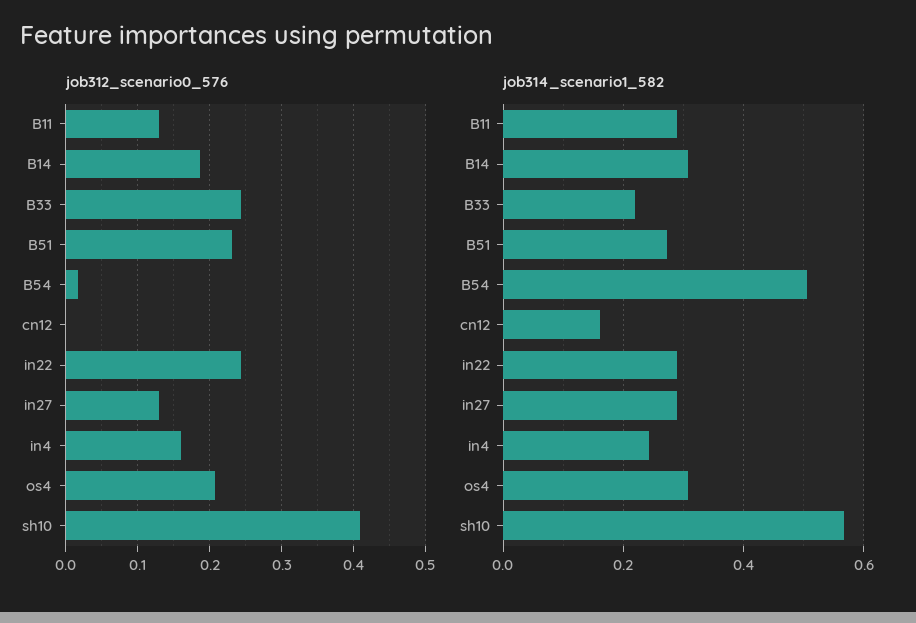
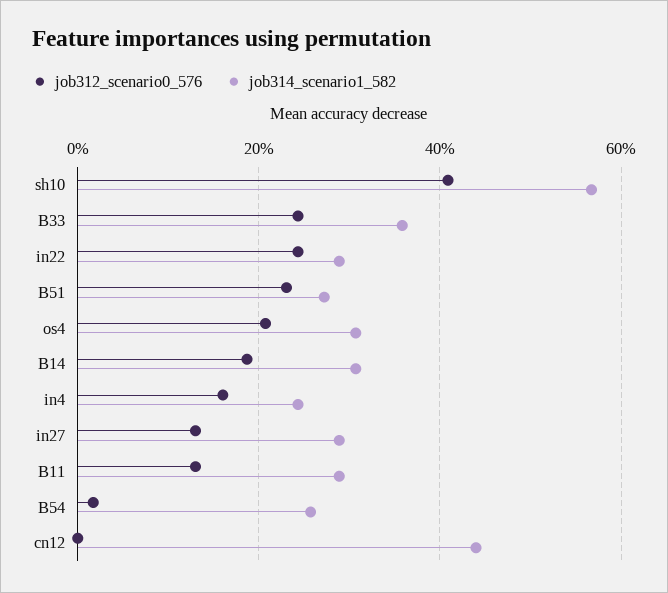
  {
    "job312_scenario0_576": {
      "B11": 0.13,
      "B14": 0.19,
      "B33": 0.24,
      "B51": 0.23,
      "B54": 0.02,
      "cn12": 0,
      "in22": 0.24,
      "in27": 0.13,
      "in4": 0.16,
      "os4": 0.21,
      "sh10": 0.41
    },
    "job314_scenario1_582": {
      "B11": 0.28,
      "B14": 0.3,
-     "B33": 0.22,
+     "B33": 0.36,
      "B51": 0.28,
-     "B54": 0.5,
+     "B54": 0.26,
-     "cn12": 0.16,
+     "cn12": 0.44,
      "in22": 0.28,
      "in27": 0.28,
      "in4": 0.24,
      "os4": 0.3,
      "sh10": 0.56
    }
  }

